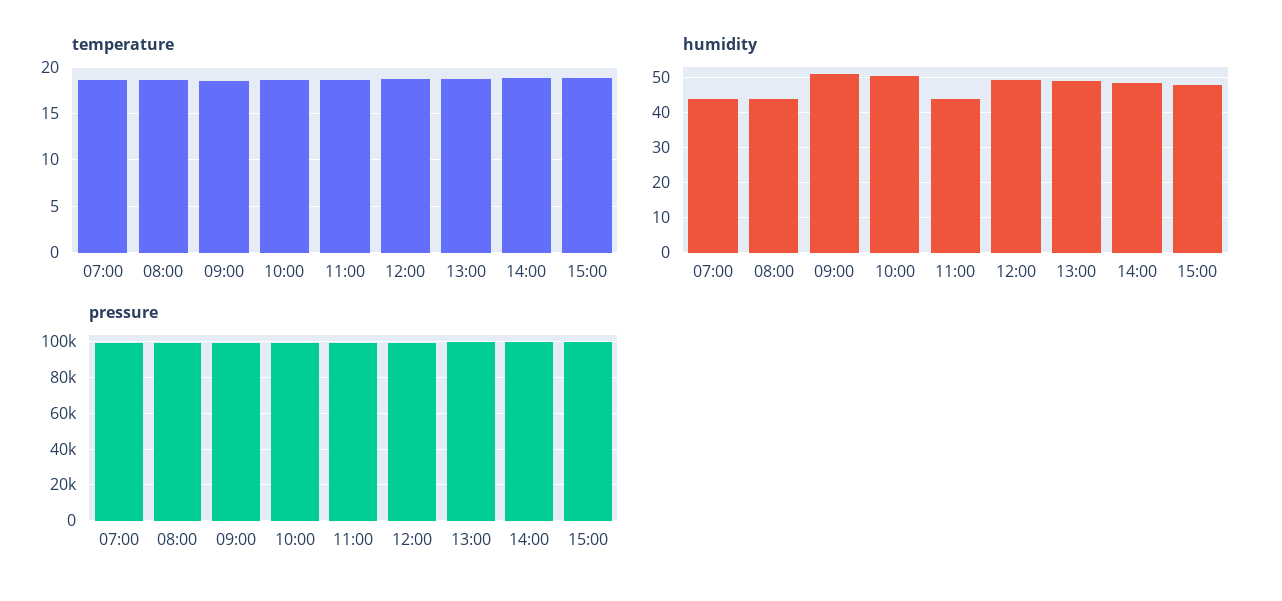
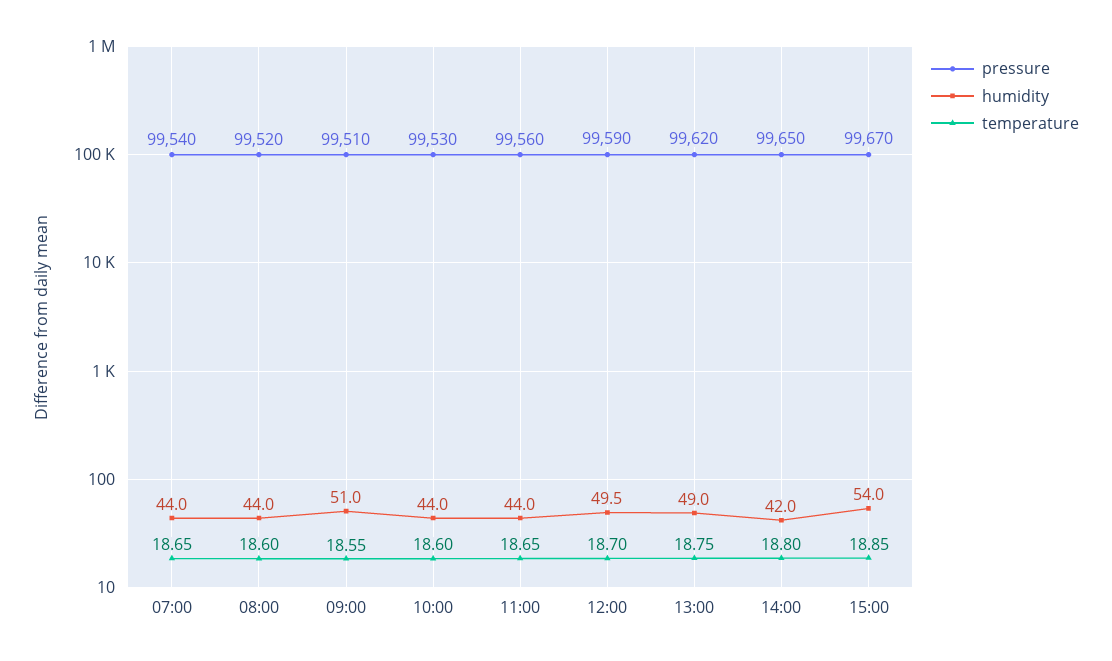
  {
    "temperature": {
      "07:00": 18.65,
      "08:00": 18.6,
      "09:00": 18.55,
      "10:00": 18.6,
      "11:00": 18.65,
      "12:00": 18.7,
      "13:00": 18.75,
      "14:00": 18.8,
      "15:00": 18.85
    },
    "humidity": {
      "07:00": 44,
      "08:00": 44,
      "09:00": 51,
-     "10:00": 50,
+     "10:00": 44,
      "11:00": 44,
      "12:00": 49.5,
      "13:00": 49,
-     "14:00": 48,
+     "14:00": 42,
-     "15:00": 48
+     "15:00": 54
    },
    "pressure": {
      "07:00": 99540,
      "08:00": 99520,
      "09:00": 99510,
      "10:00": 99530,
      "11:00": 99560,
      "12:00": 99590,
      "13:00": 99620,
      "14:00": 99650,
      "15:00": 99670
    }
  }

